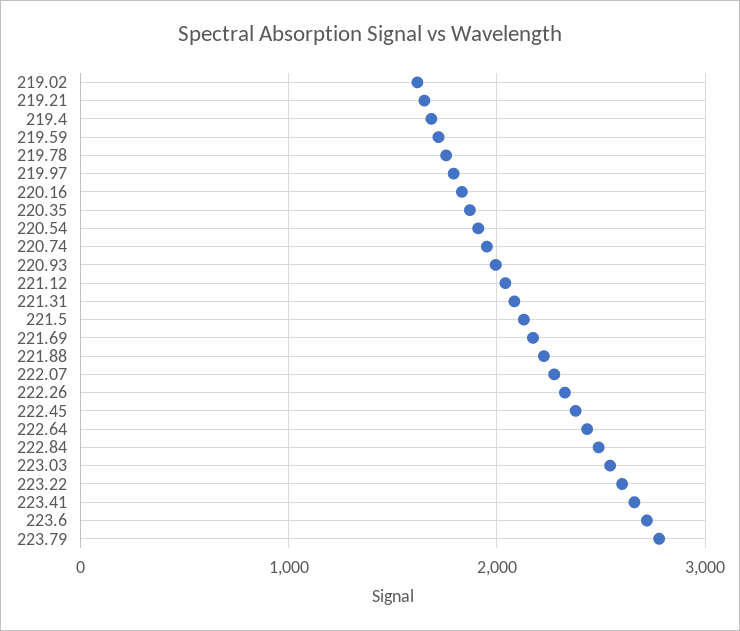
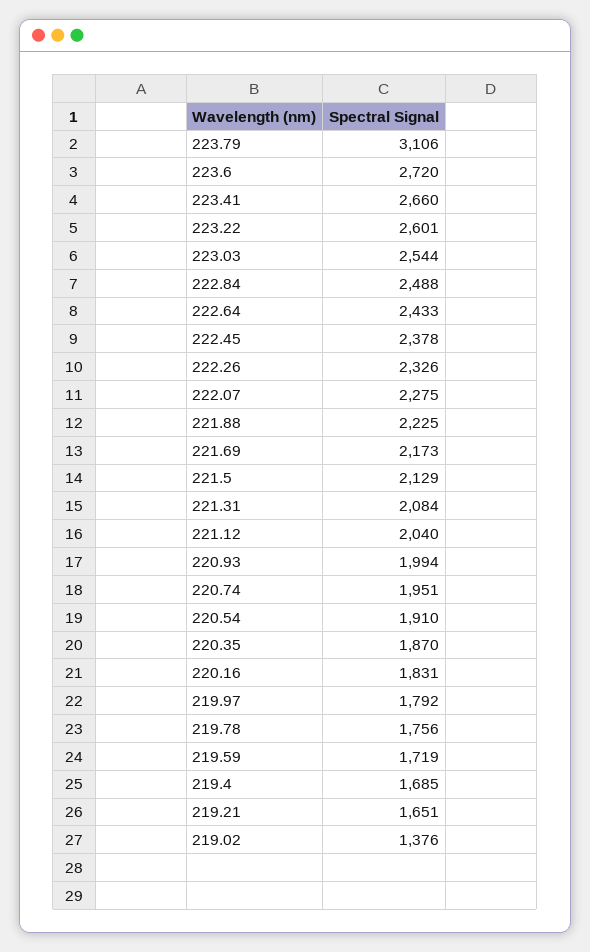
  {
-   "219.02": 1600,
+   "219.02": 1376,
    "219.21": 1651,
    "219.4": 1685,
    "219.59": 1719,
    "219.78": 1756,
    "219.97": 1792,
    "220.16": 1831,
    "220.35": 1870,
    "220.54": 1910,
    "220.74": 1951,
    "220.93": 1994,
    "221.12": 2040,
    "221.31": 2084,
    "221.5": 2129,
    "221.69": 2173,
    "221.88": 2225,
    "222.07": 2275,
    "222.26": 2326,
    "222.45": 2378,
    "222.64": 2433,
    "222.84": 2488,
    "223.03": 2544,
    "223.22": 2601,
    "223.41": 2660,
    "223.6": 2720,
-   "223.79": 2800
+   "223.79": 3106
  }

